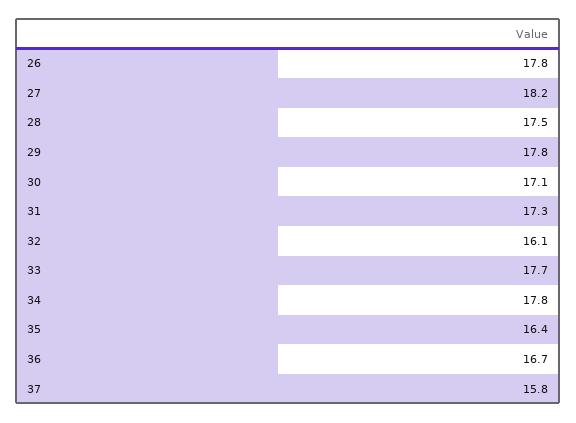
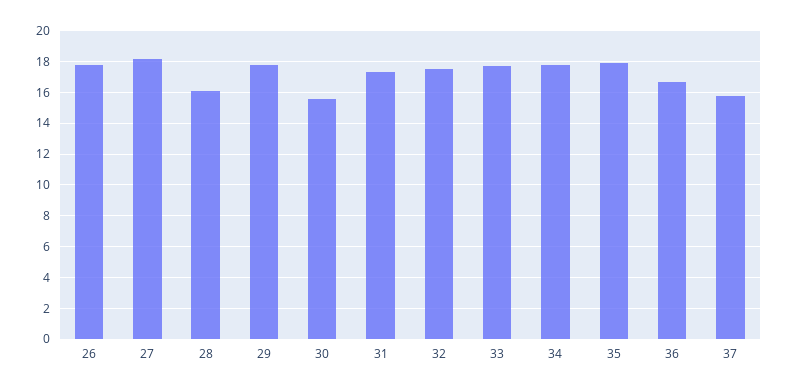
  {
    "26": 17.8,
    "27": 18.2,
-   "28": 17.5,
+   "28": 16,
    "29": 17.8,
-   "30": 17.1,
+   "30": 15.5,
    "31": 17.3,
-   "32": 16.1,
+   "32": 17.5,
    "33": 17.7,
    "34": 17.8,
-   "35": 16.4,
+   "35": 18,
    "36": 16.7,
    "37": 15.8
  }

